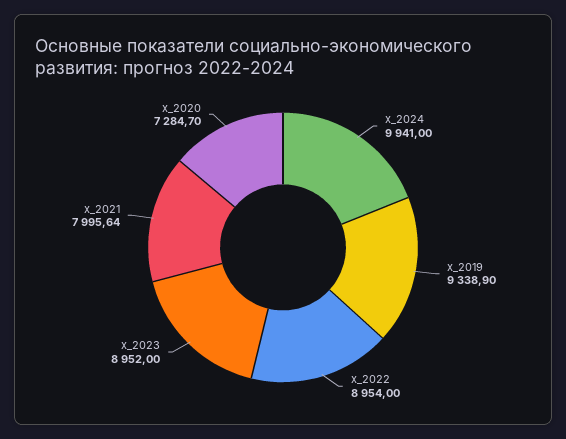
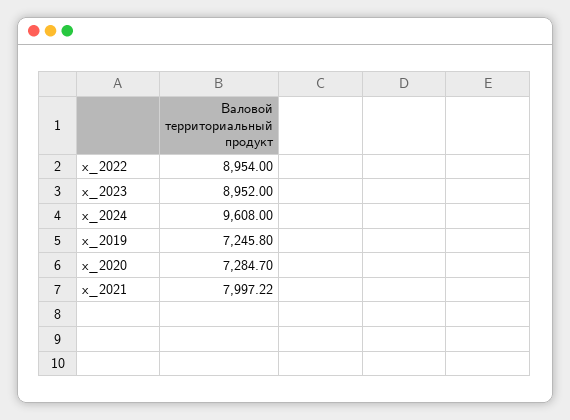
  {
-   "x_2024": 9941,
+   "x_2024": 9608,
-   "x_2019": 9338.9,
+   "x_2019": 7245.8,
    "x_2022": 8954,
    "x_2023": 8952,
-   "x_2021": 7995.64,
+   "x_2021": 7997.22,
    "x_2020": 7284.7
  }

